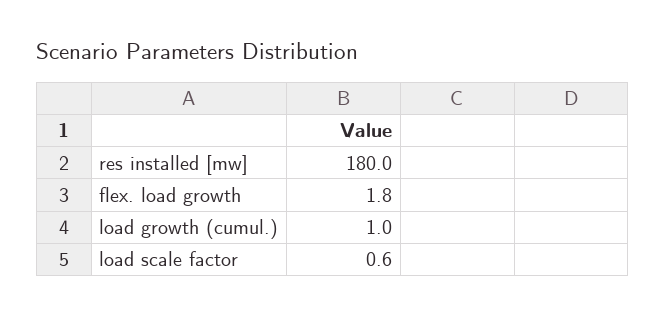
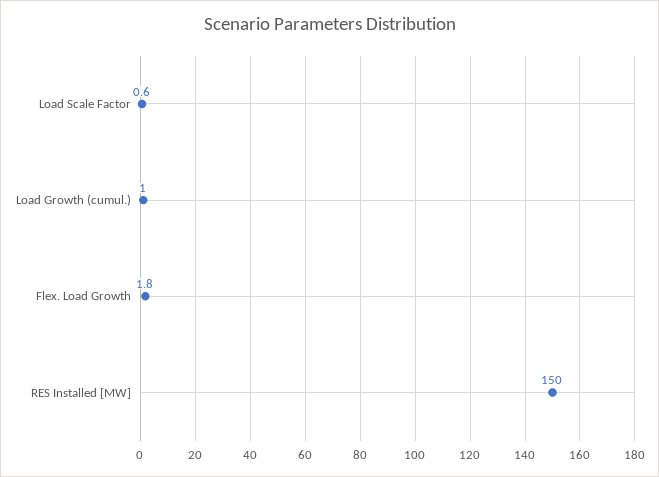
  {
-   "res installed [mw]": 180,
+   "res installed [mw]": 150,
    "flex. load growth": 1.8,
    "load growth (cumul.)": 1,
    "load scale factor": 0.6
  }

